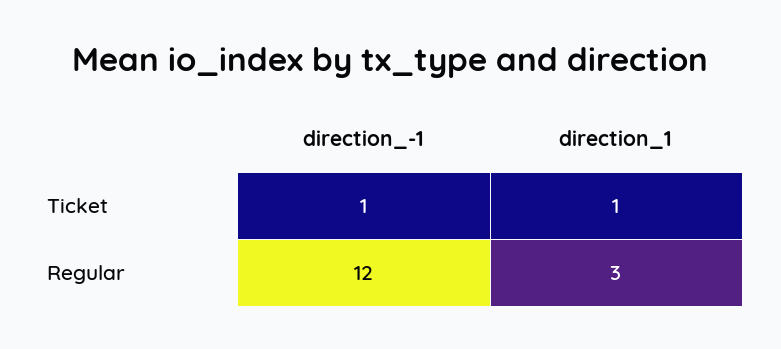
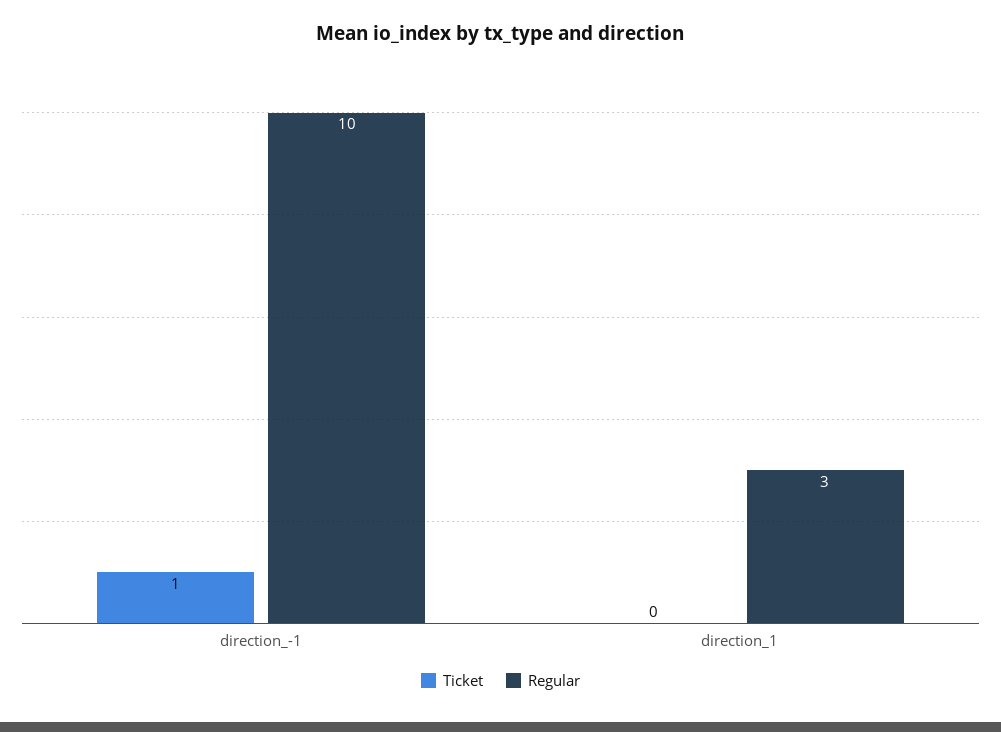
  {
    "Ticket": {
      "direction_-1": 1,
-     "direction_1": 1
+     "direction_1": 0
    },
    "Regular": {
-     "direction_-1": 12,
+     "direction_-1": 10,
      "direction_1": 3
    }
  }

